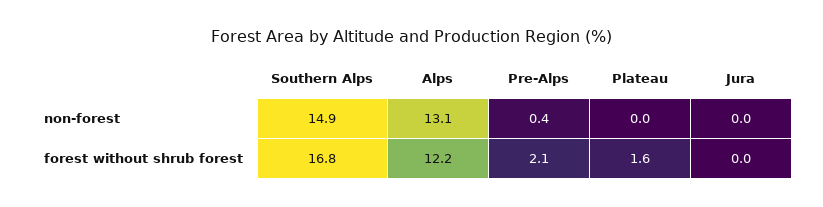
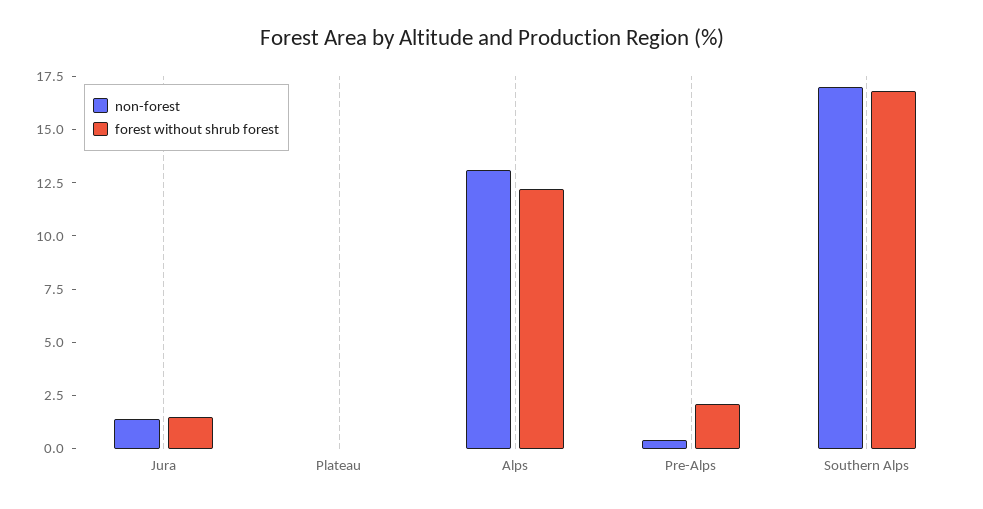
  {
    "non-forest": {
-     "Southern Alps": 14.9,
+     "Southern Alps": 17,
      "Alps": 13.1,
      "Pre-Alps": 0.4,
      "Plateau": 0,
-     "Jura": 0
+     "Jura": 1.5
    },
    "forest without shrub forest": {
      "Southern Alps": 16.8,
      "Alps": 12.2,
      "Pre-Alps": 2.1,
-     "Plateau": 1.6,
+     "Plateau": 0,
-     "Jura": 0
+     "Jura": 1.5
    }
  }

